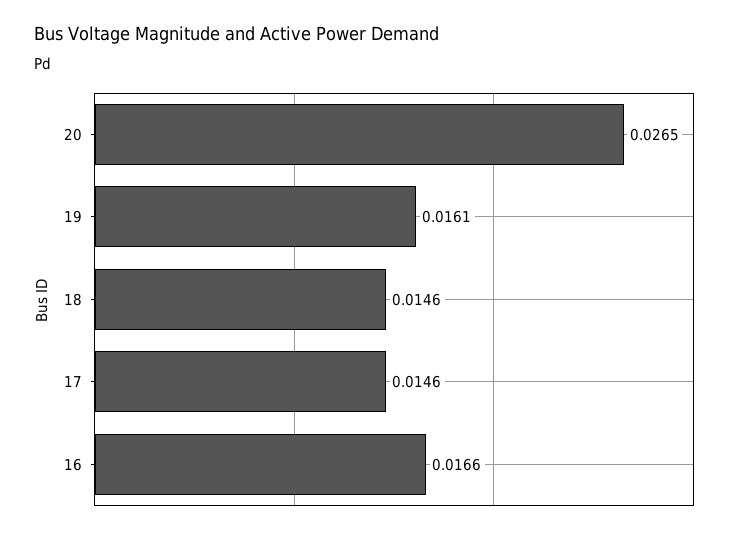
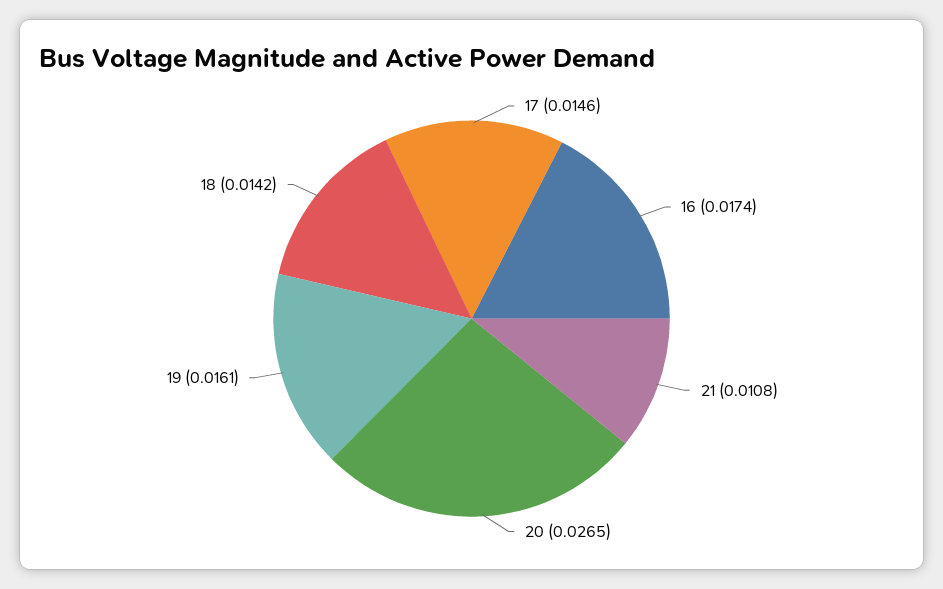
  {
    "20": 0.0265,
    "19": 0.0161,
-   "18": 0.0146,
+   "18": 0.0142,
    "17": 0.0146,
-   "16": 0.0166
+   "16": 0.0174,
+   "21": 0.0108
  }

